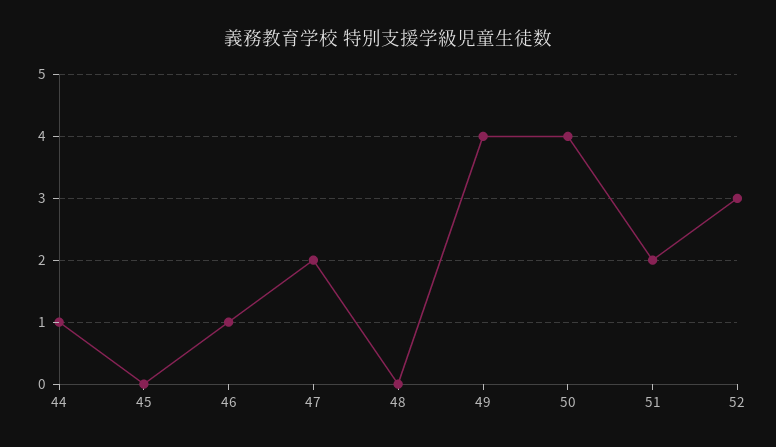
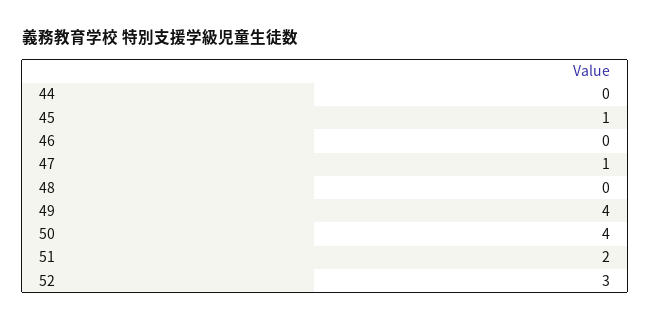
  {
-   "44": 1,
+   "44": 0,
-   "45": 0,
+   "45": 1,
-   "46": 1,
+   "46": 0,
-   "47": 2,
+   "47": 1,
    "48": 0,
    "49": 4,
    "50": 4,
    "51": 2,
    "52": 3
  }

